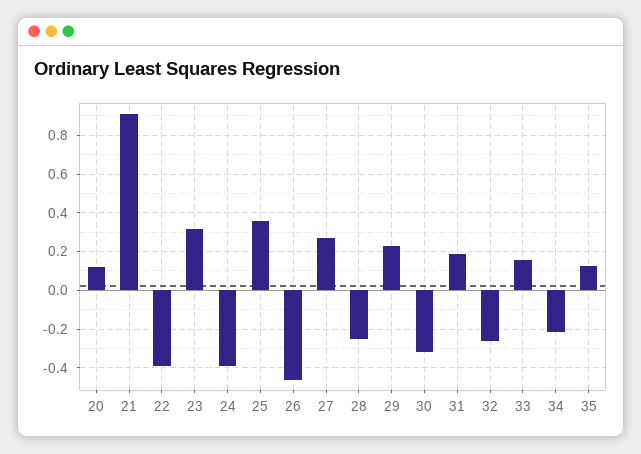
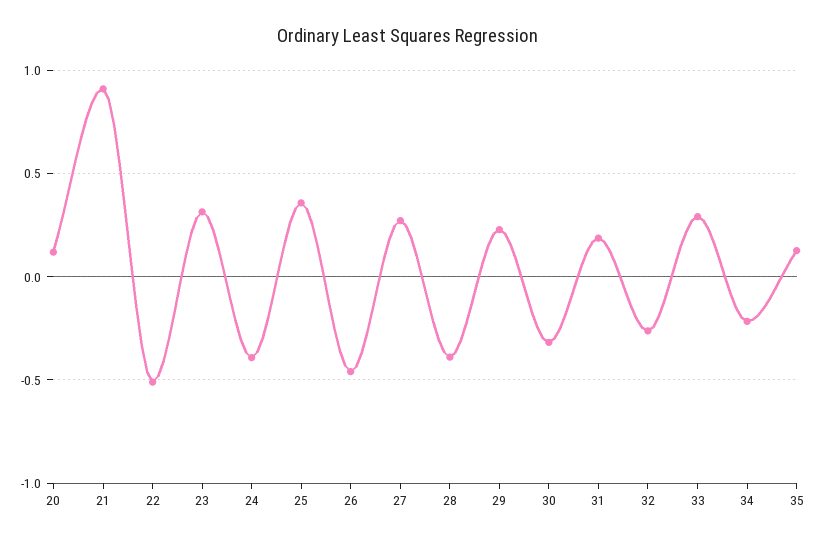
  {
    "20": 0.1,
    "21": 0.9,
-   "22": -0.4,
+   "22": -0.5,
    "23": 0.3,
    "24": -0.4,
    "25": 0.35,
    "26": -0.45,
    "27": 0.25,
-   "28": -0.25,
+   "28": -0.4,
    "29": 0.25,
    "30": -0.3,
    "31": 0.2,
    "32": -0.25,
-   "33": 0.15,
+   "33": 0.3,
    "34": -0.2,
    "35": 0.15
  }

